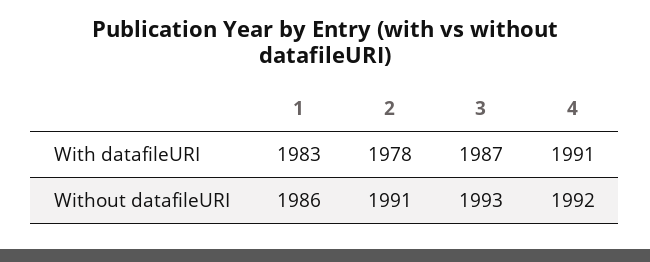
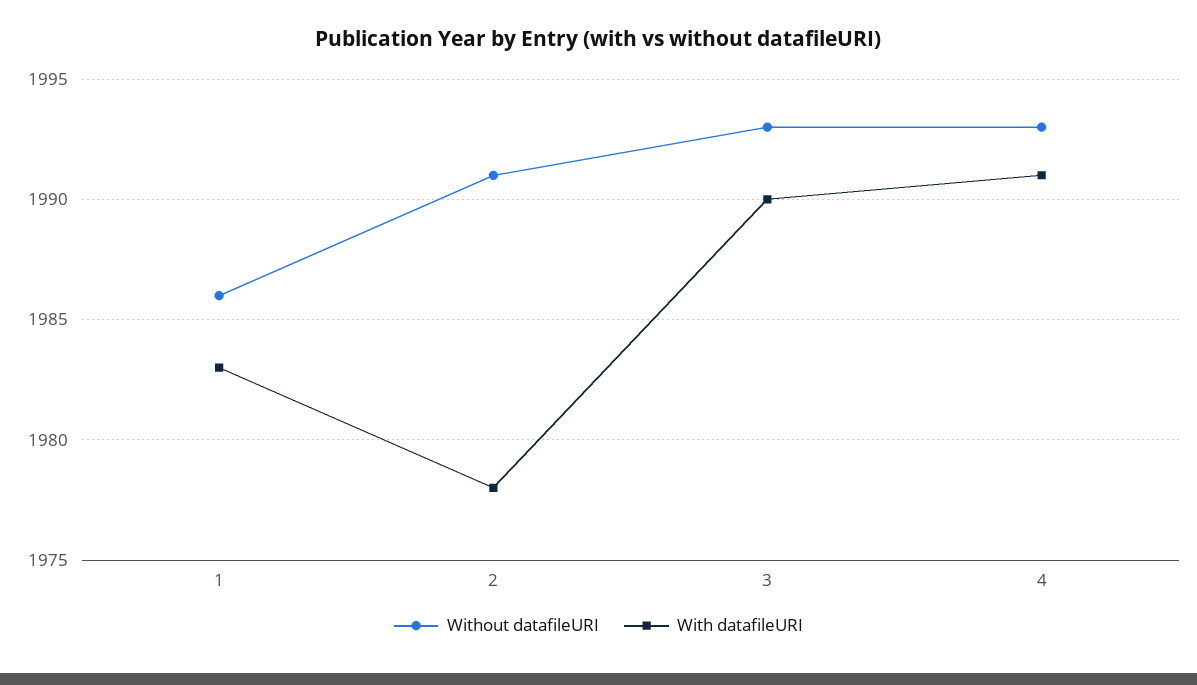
  {
    "With datafileURI": {
      "1": 1983,
      "2": 1978,
-     "3": 1987,
+     "3": 1990,
      "4": 1991
    },
    "Without datafileURI": {
      "1": 1986,
      "2": 1991,
      "3": 1993,
-     "4": 1992
+     "4": 1993
    }
  }

